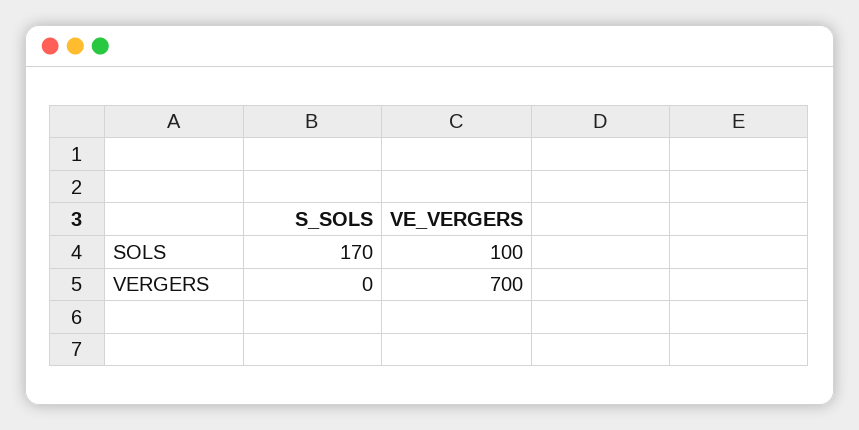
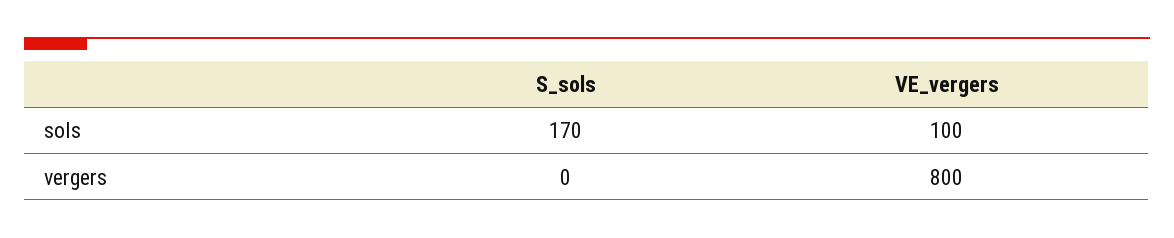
  {
    "S_SOLS": {
      "SOLS": 170,
      "VERGERS": 0
    },
    "VE_VERGERS": {
      "SOLS": 100,
-     "VERGERS": 700
+     "VERGERS": 800
    }
  }

